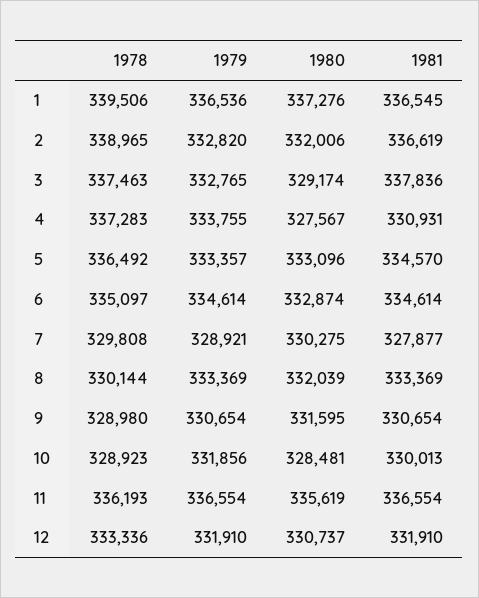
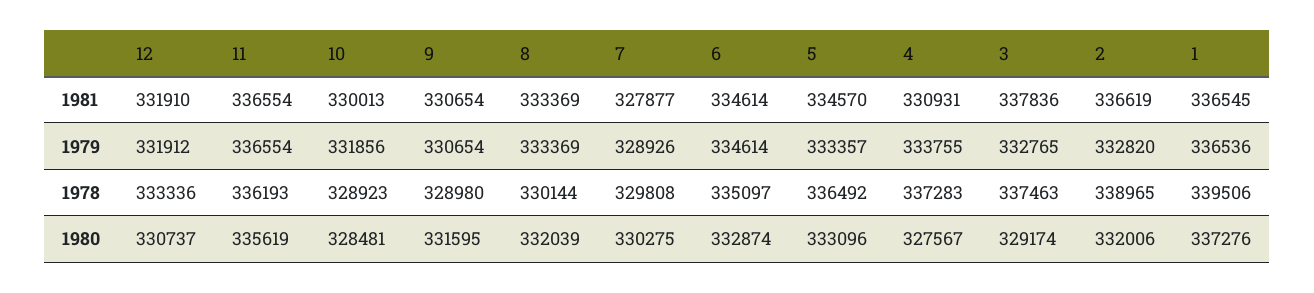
  {
    "1978": {
      "1": 339506,
      "2": 338965,
      "3": 337463,
      "4": 337283,
      "5": 336492,
      "6": 335097,
      "7": 329808,
      "8": 330144,
      "9": 328980,
      "10": 328923,
      "11": 336193,
      "12": 333336
    },
    "1979": {
      "1": 336536,
      "2": 332820,
      "3": 332765,
      "4": 333755,
      "5": 333357,
      "6": 334614,
-     "7": 328921,
+     "7": 328926,
      "8": 333369,
      "9": 330654,
      "10": 331856,
      "11": 336554,
-     "12": 331910
+     "12": 331912
    },
    "1980": {
      "1": 337276,
      "2": 332006,
      "3": 329174,
      "4": 327567,
      "5": 333096,
      "6": 332874,
      "7": 330275,
      "8": 332039,
      "9": 331595,
      "10": 328481,
      "11": 335619,
      "12": 330737
    },
    "1981": {
      "1": 336545,
      "2": 336619,
      "3": 337836,
      "4": 330931,
      "5": 334570,
      "6": 334614,
      "7": 327877,
      "8": 333369,
      "9": 330654,
      "10": 330013,
      "11": 336554,
      "12": 331910
    }
  }

